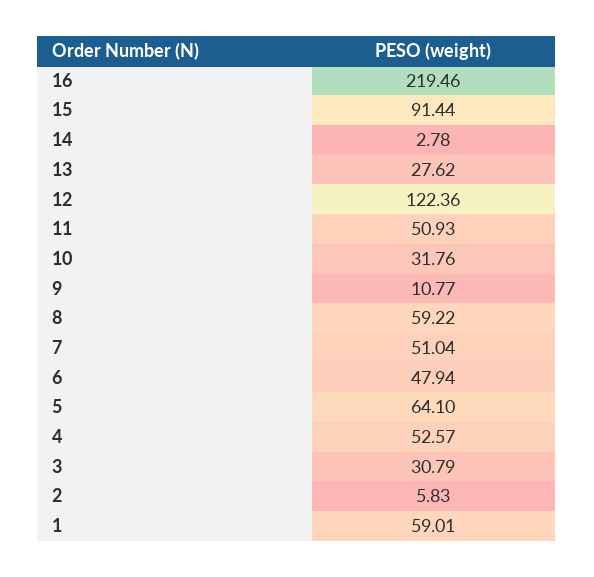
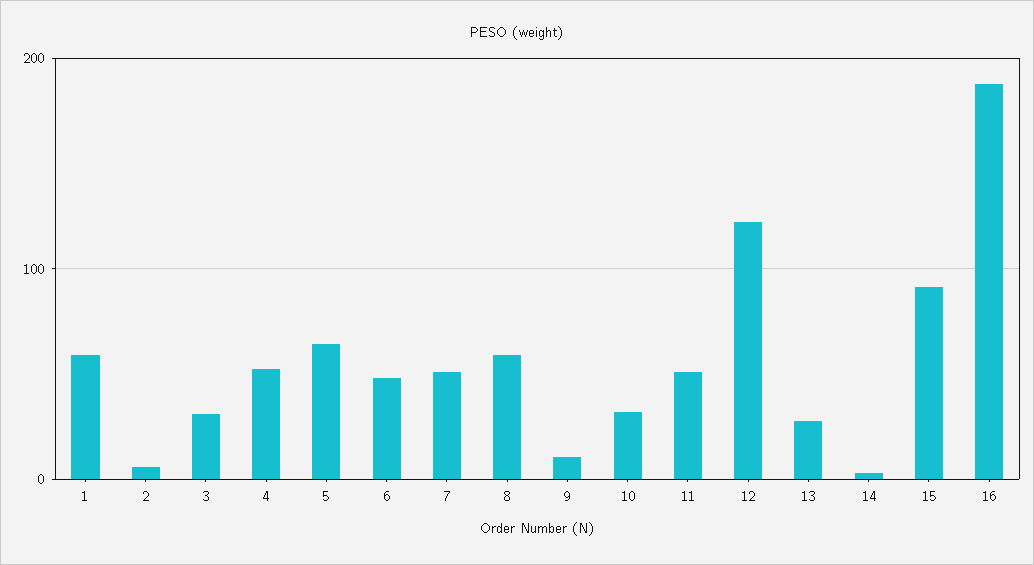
  {
-   "16": 219.46,
+   "16": 190,
    "15": 91.44,
    "14": 2.78,
    "13": 27.62,
    "12": 122.36,
    "11": 50.93,
    "10": 31.76,
    "9": 10.77,
    "8": 59.22,
    "7": 51.04,
    "6": 47.94,
    "5": 64.1,
    "4": 52.57,
    "3": 30.79,
    "2": 5.83,
    "1": 59.01
  }

